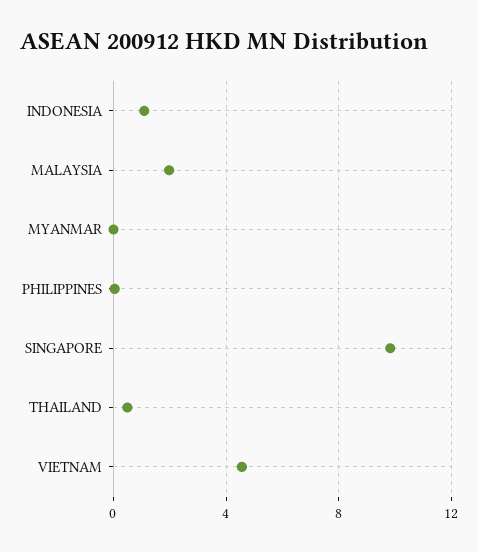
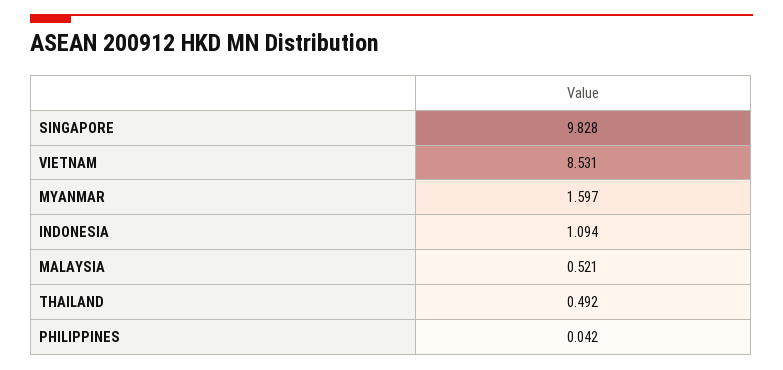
  {
    "INDONESIA": 1.094,
-   "MALAYSIA": 2,
+   "MALAYSIA": 0.521,
-   "MYANMAR": 0,
+   "MYANMAR": 1.597,
    "PHILIPPINES": 0.042,
    "SINGAPORE": 9.828,
    "THAILAND": 0.492,
-   "VIETNAM": 4.5
+   "VIETNAM": 8.531
  }

